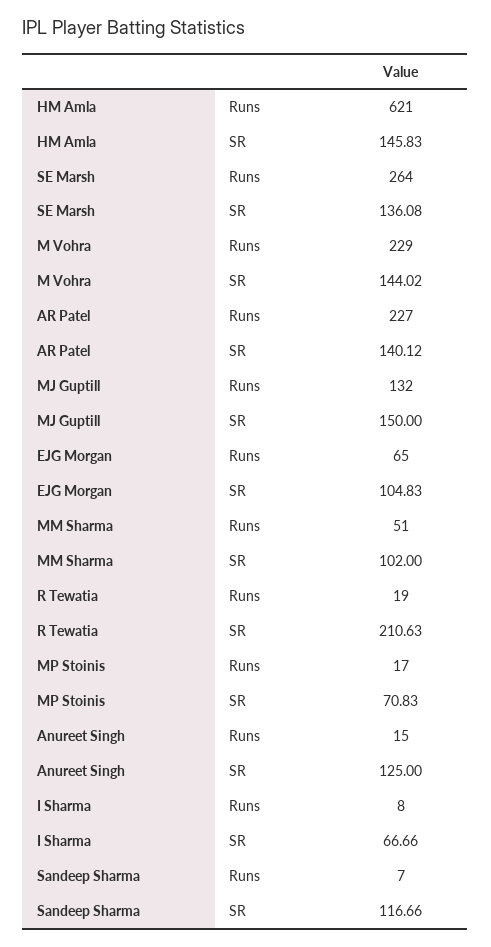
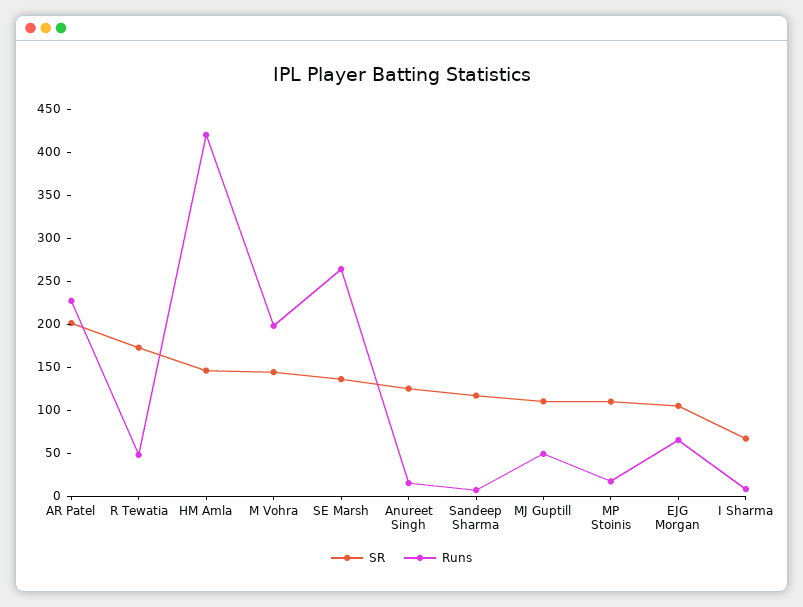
  {
    "Runs": {
-     "HM Amla": 621,
+     "HM Amla": 420,
      "SE Marsh": 264,
-     "M Vohra": 229,
+     "M Vohra": 200,
      "AR Patel": 227,
-     "MJ Guptill": 132,
+     "MJ Guptill": 50,
      "EJG Morgan": 65,
-     "MM Sharma": 51,
-     "R Tewatia": 19,
+     "R Tewatia": 50,
      "MP Stoinis": 17,
      "Anureet Singh": 15,
      "I Sharma": 8,
      "Sandeep Sharma": 7
    },
    "SR": {
      "HM Amla": 145.83,
      "SE Marsh": 136.08,
      "M Vohra": 144.02,
-     "AR Patel": 140.12,
+     "AR Patel": 200,
-     "MJ Guptill": 150,
+     "MJ Guptill": 110,
      "EJG Morgan": 104.83,
-     "MM Sharma": 102,
-     "R Tewatia": 210.63,
+     "R Tewatia": 170,
-     "MP Stoinis": 70.83,
+     "MP Stoinis": 110,
      "Anureet Singh": 125,
      "I Sharma": 66.66,
      "Sandeep Sharma": 116.66
    }
  }

